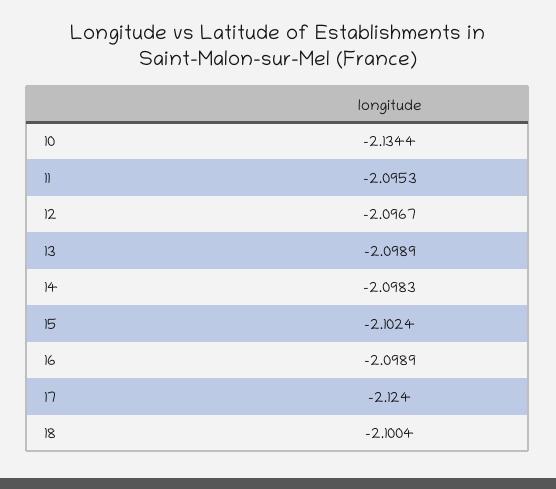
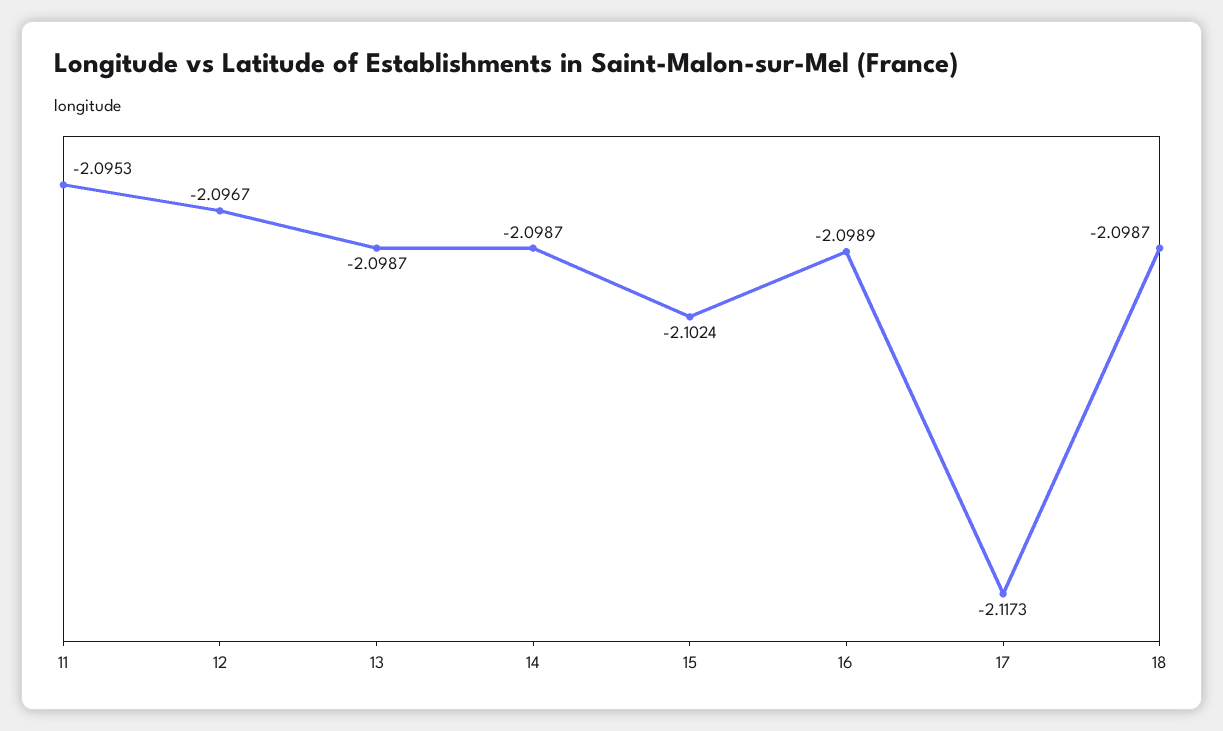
  {
-   "10": -2.1344,
    "11": -2.0953,
    "12": -2.0967,
-   "13": -2.0989,
+   "13": -2.0987,
-   "14": -2.0983,
+   "14": -2.0987,
    "15": -2.1024,
    "16": -2.0989,
-   "17": -2.124,
+   "17": -2.1173,
-   "18": -2.1004
+   "18": -2.0987
  }

